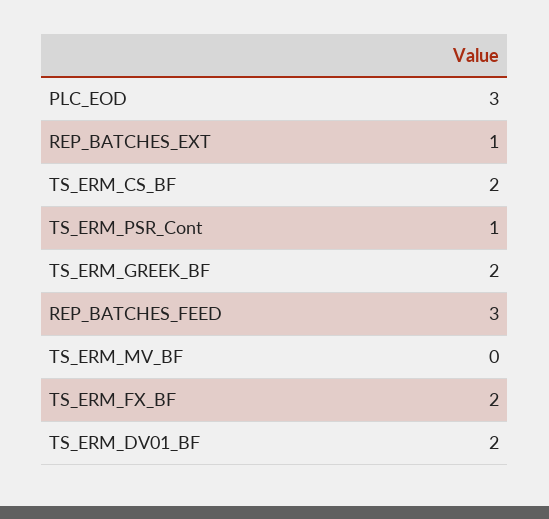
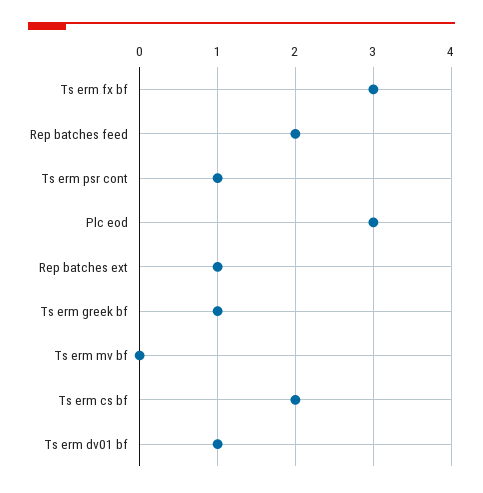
  {
    "PLC_EOD": 3,
    "REP_BATCHES_EXT": 1,
    "TS_ERM_CS_BF": 2,
    "TS_ERM_PSR_Cont": 1,
-   "TS_ERM_GREEK_BF": 2,
+   "TS_ERM_GREEK_BF": 1,
-   "REP_BATCHES_FEED": 3,
+   "REP_BATCHES_FEED": 2,
    "TS_ERM_MV_BF": 0,
-   "TS_ERM_FX_BF": 2,
+   "TS_ERM_FX_BF": 3,
-   "TS_ERM_DV01_BF": 2
+   "TS_ERM_DV01_BF": 1
  }

